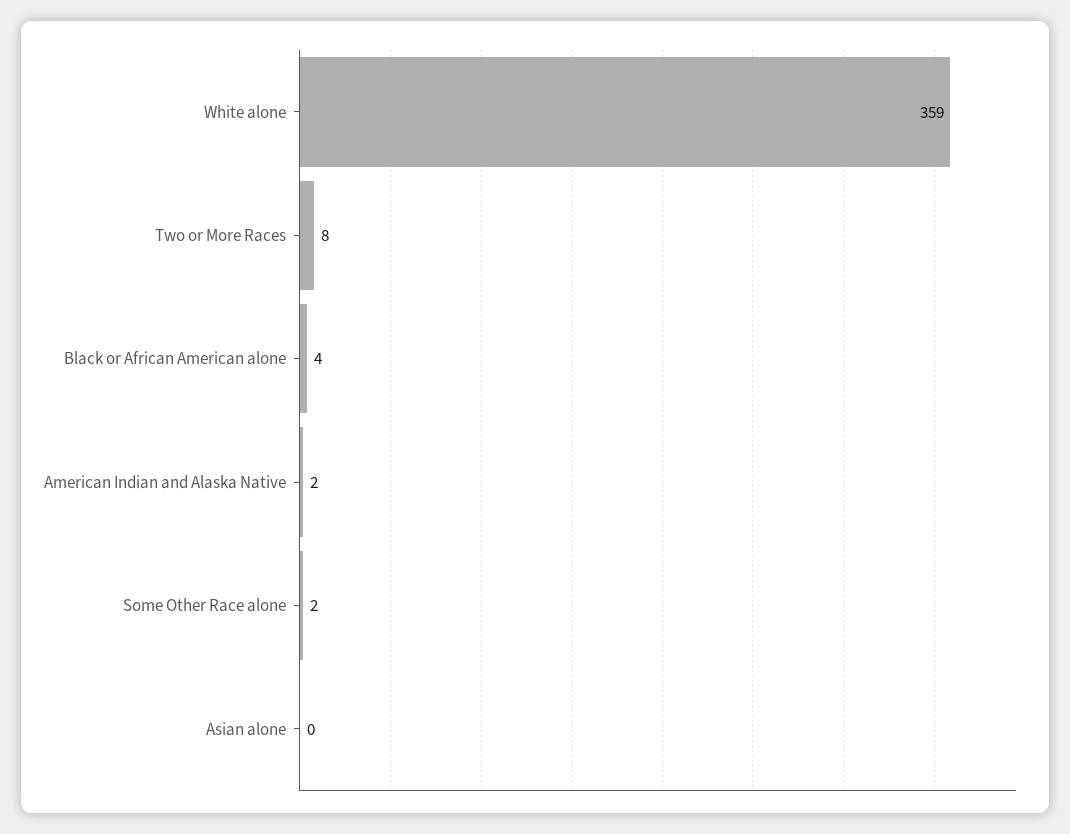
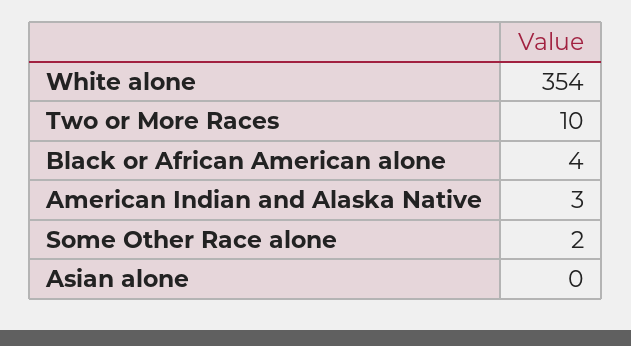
  {
-   "White alone": 359,
+   "White alone": 354,
-   "Two or More Races": 8,
+   "Two or More Races": 10,
    "Black or African American alone": 4,
-   "American Indian and Alaska Native": 2,
+   "American Indian and Alaska Native": 3,
    "Some Other Race alone": 2,
    "Asian alone": 0
  }

